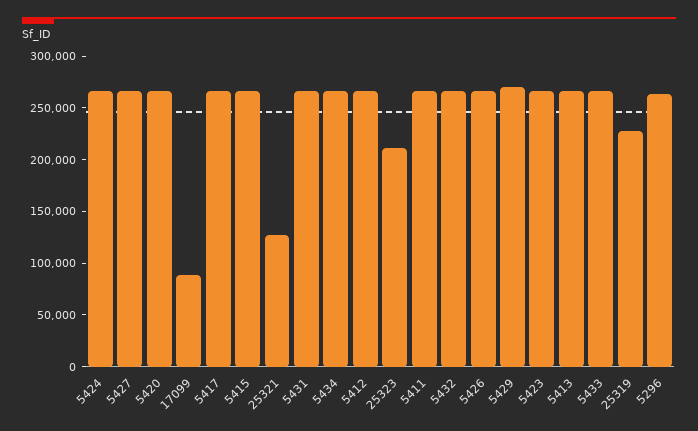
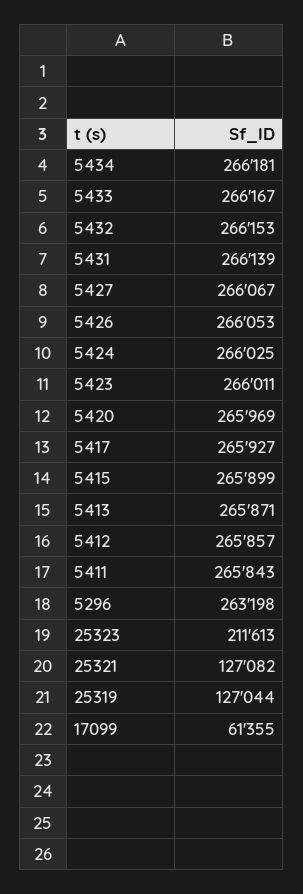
  {
    "5424": 266025,
    "5427": 266067,
    "5420": 265969,
-   "17099": 90000,
+   "17099": 61355,
    "5417": 265927,
    "5415": 265899,
    "25321": 127082,
    "5431": 266139,
    "5434": 266181,
    "5412": 265857,
    "25323": 211613,
    "5411": 265843,
    "5432": 266153,
    "5426": 266053,
-   "5429": 270000,
    "5423": 266011,
    "5413": 265871,
    "5433": 266167,
-   "25319": 230000,
+   "25319": 127044,
    "5296": 263198
  }

